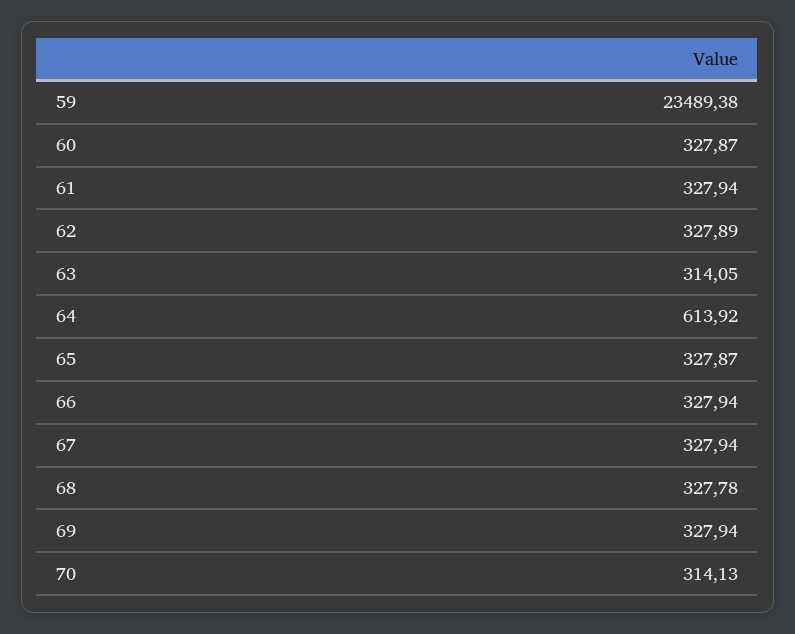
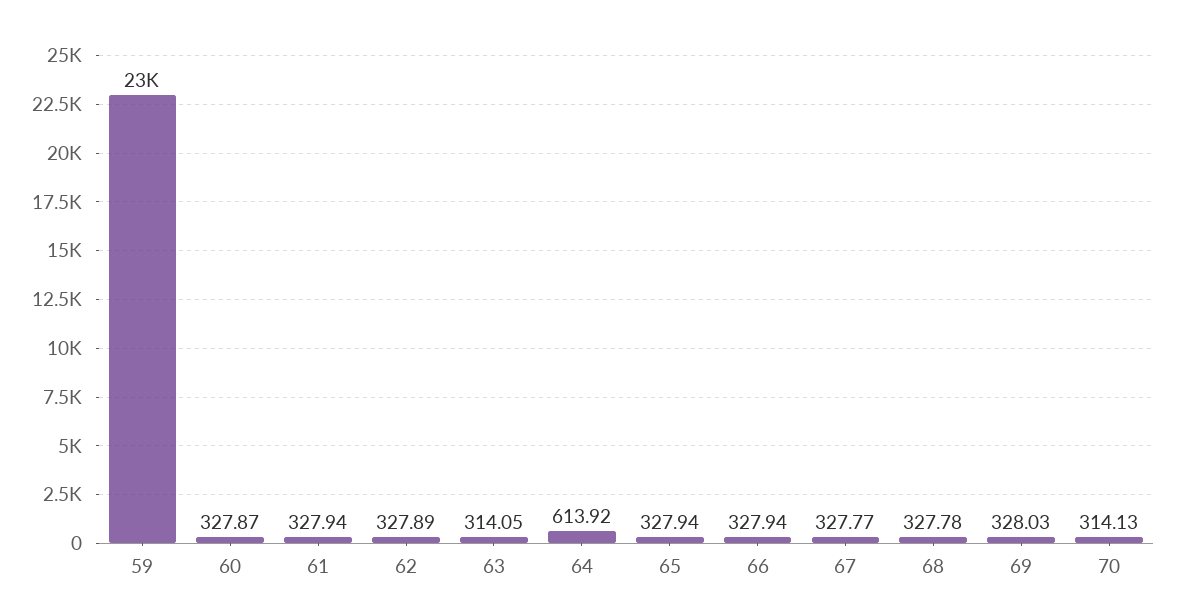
  {
    "59": 23489.38,
    "60": 327.87,
    "61": 327.94,
    "62": 327.89,
    "63": 314.05,
    "64": 613.92,
-   "65": 327.87,
+   "65": 327.94,
    "66": 327.94,
-   "67": 327.94,
+   "67": 327.77,
    "68": 327.78,
-   "69": 327.94,
+   "69": 328.03,
    "70": 314.13
  }

